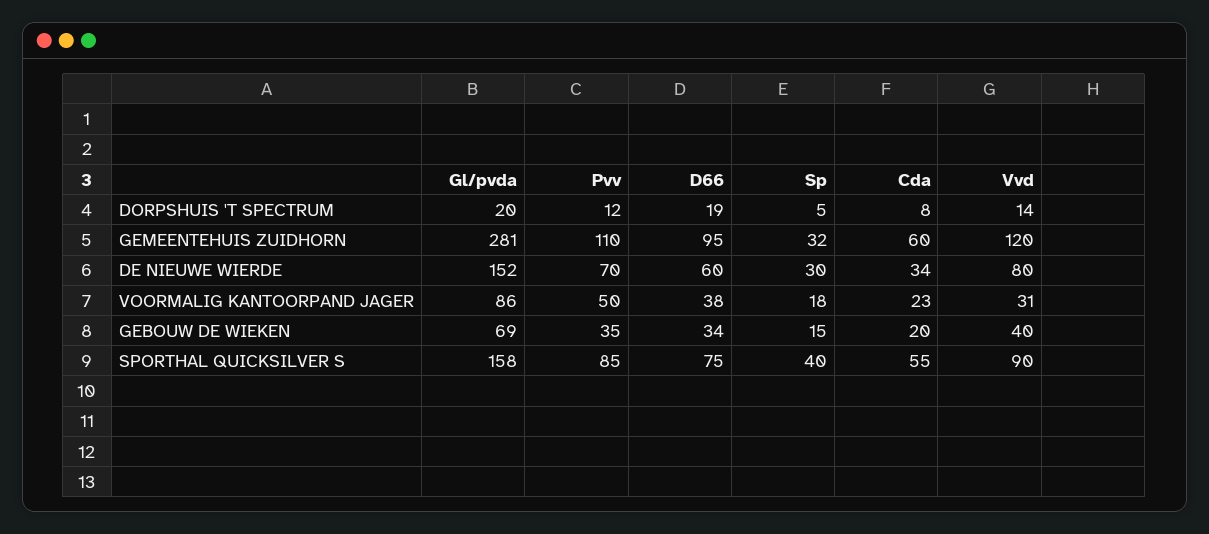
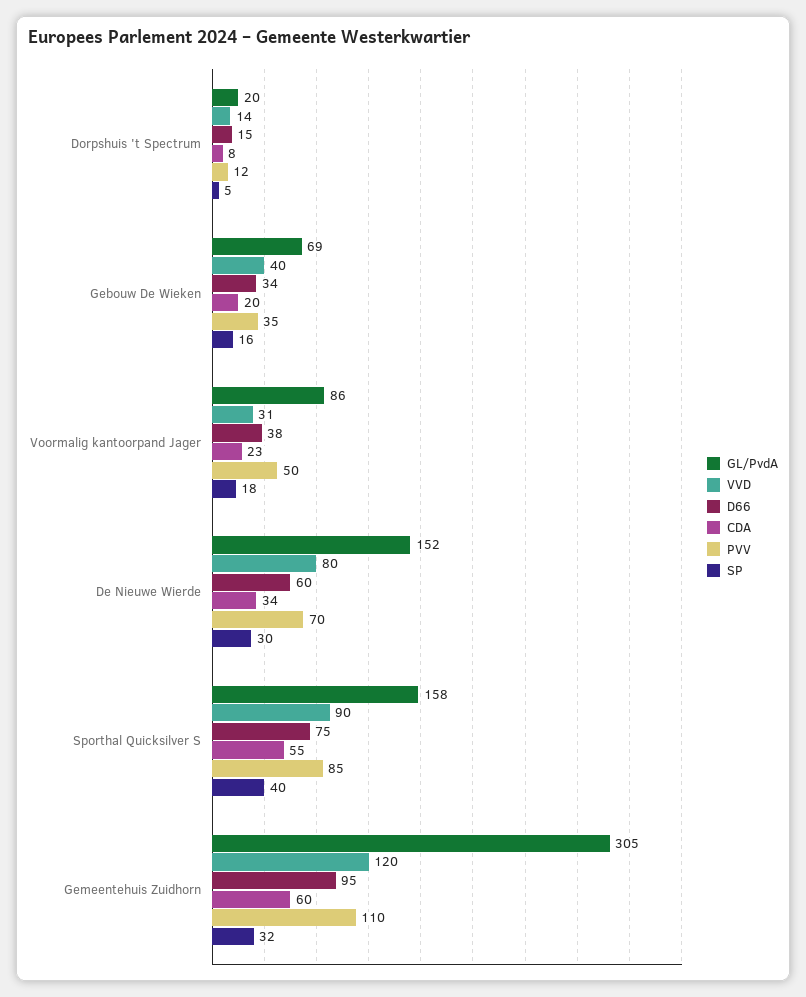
  {
    "Gl/pvda": {
      "DORPSHUIS 'T SPECTRUM": 20,
-     "GEMEENTEHUIS ZUIDHORN": 281,
+     "GEMEENTEHUIS ZUIDHORN": 305,
      "DE NIEUWE WIERDE": 152,
      "VOORMALIG KANTOORPAND JAGER": 86,
      "GEBOUW DE WIEKEN": 69,
      "SPORTHAL QUICKSILVER S": 158
    },
    "Pvv": {
      "DORPSHUIS 'T SPECTRUM": 12,
      "GEMEENTEHUIS ZUIDHORN": 110,
      "DE NIEUWE WIERDE": 70,
      "VOORMALIG KANTOORPAND JAGER": 50,
      "GEBOUW DE WIEKEN": 35,
      "SPORTHAL QUICKSILVER S": 85
    },
    "D66": {
-     "DORPSHUIS 'T SPECTRUM": 19,
+     "DORPSHUIS 'T SPECTRUM": 15,
      "GEMEENTEHUIS ZUIDHORN": 95,
      "DE NIEUWE WIERDE": 60,
      "VOORMALIG KANTOORPAND JAGER": 38,
      "GEBOUW DE WIEKEN": 34,
      "SPORTHAL QUICKSILVER S": 75
    },
    "Sp": {
      "DORPSHUIS 'T SPECTRUM": 5,
      "GEMEENTEHUIS ZUIDHORN": 32,
      "DE NIEUWE WIERDE": 30,
      "VOORMALIG KANTOORPAND JAGER": 18,
-     "GEBOUW DE WIEKEN": 15,
+     "GEBOUW DE WIEKEN": 16,
      "SPORTHAL QUICKSILVER S": 40
    },
    "Cda": {
      "DORPSHUIS 'T SPECTRUM": 8,
      "GEMEENTEHUIS ZUIDHORN": 60,
      "DE NIEUWE WIERDE": 34,
      "VOORMALIG KANTOORPAND JAGER": 23,
      "GEBOUW DE WIEKEN": 20,
      "SPORTHAL QUICKSILVER S": 55
    },
    "Vvd": {
      "DORPSHUIS 'T SPECTRUM": 14,
      "GEMEENTEHUIS ZUIDHORN": 120,
      "DE NIEUWE WIERDE": 80,
      "VOORMALIG KANTOORPAND JAGER": 31,
      "GEBOUW DE WIEKEN": 40,
      "SPORTHAL QUICKSILVER S": 90
    }
  }

